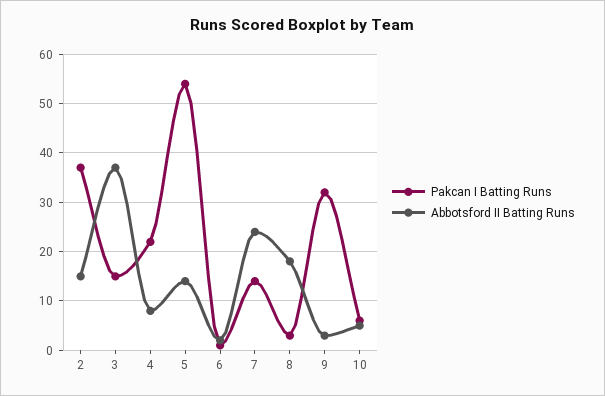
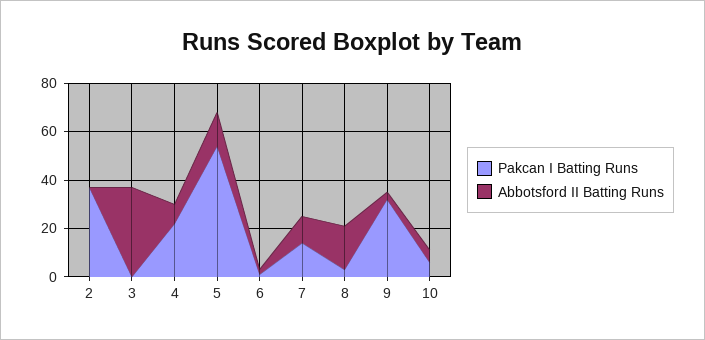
  {
    "Pakcan I Batting Runs": {
      "2": 35,
-     "3": 15,
+     "3": 0,
      "4": 20,
      "5": 55,
      "6": 0,
      "7": 15,
      "8": 5,
      "9": 30,
      "10": 5
    },
    "Abbotsford II Batting Runs": {
-     "2": 15,
+     "2": 0,
      "3": 35,
      "4": 10,
      "5": 15,
      "6": 0,
-     "7": 25,
+     "7": 10,
      "8": 20,
      "9": 5,
      "10": 5
    }
  }

